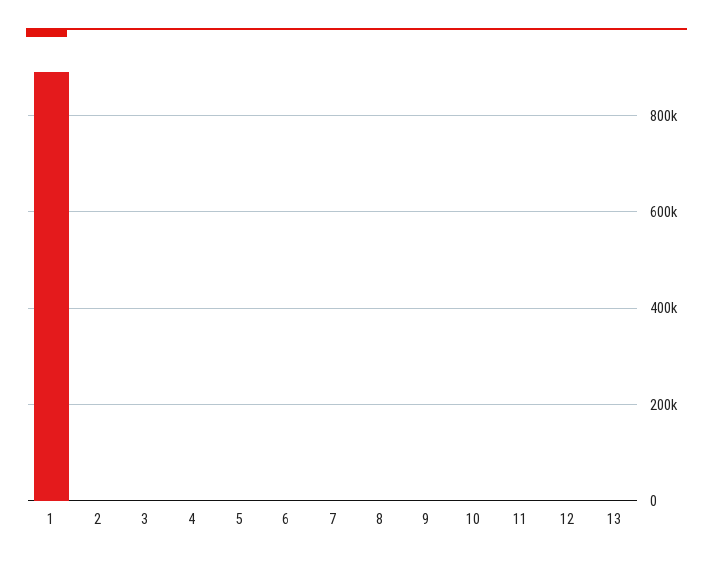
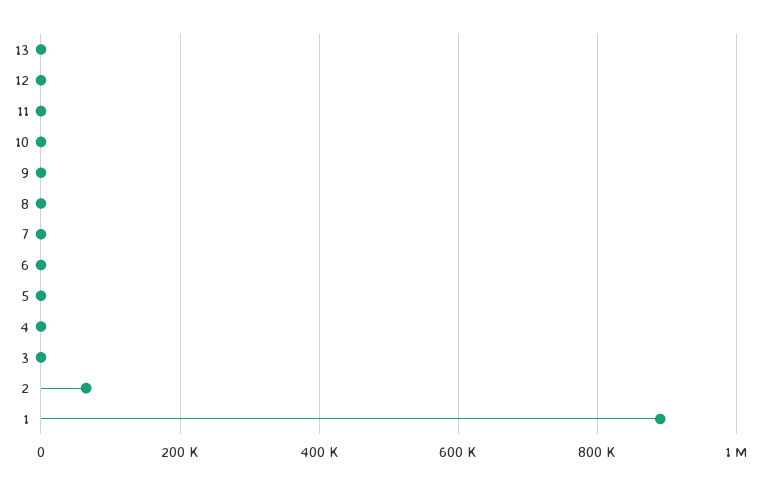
  {
    "1": 900000,
-   "2": 0,
+   "2": 60000,
    "3": 0,
    "4": 0,
    "5": 0,
    "6": 0,
    "7": 0,
    "8": 0,
    "9": 0,
    "10": 0,
    "11": 0,
    "12": 0,
    "13": 0
  }

